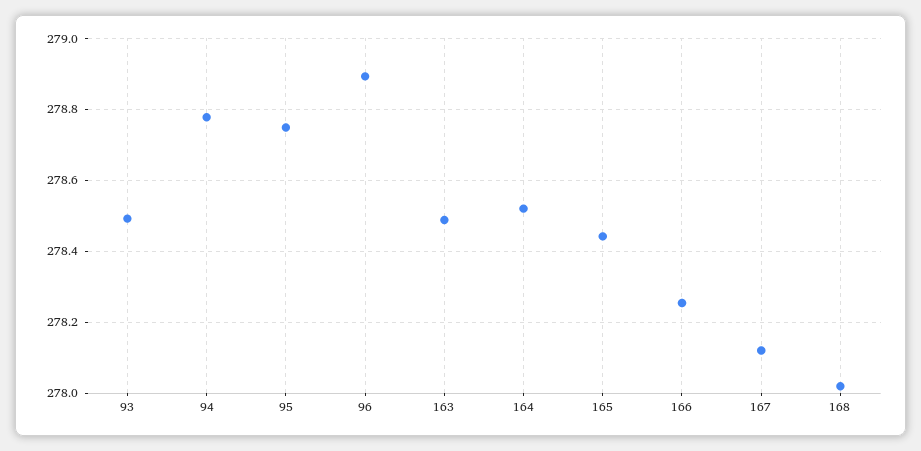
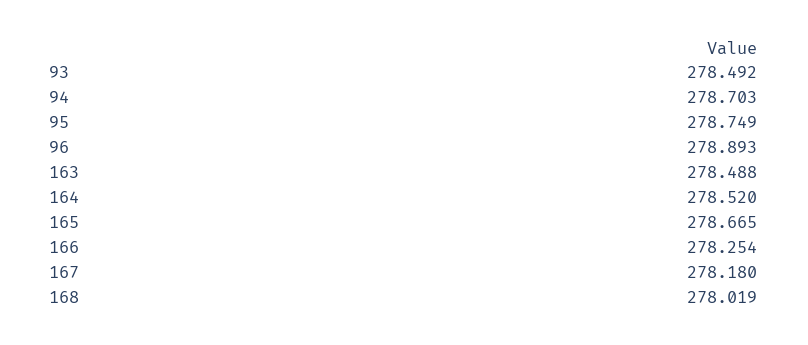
  {
    "93": 278.492,
-   "94": 278.78,
+   "94": 278.703,
    "95": 278.749,
    "96": 278.893,
    "163": 278.488,
    "164": 278.52,
-   "165": 278.44,
+   "165": 278.665,
    "166": 278.254,
-   "167": 278.12,
+   "167": 278.18,
    "168": 278.019
  }

